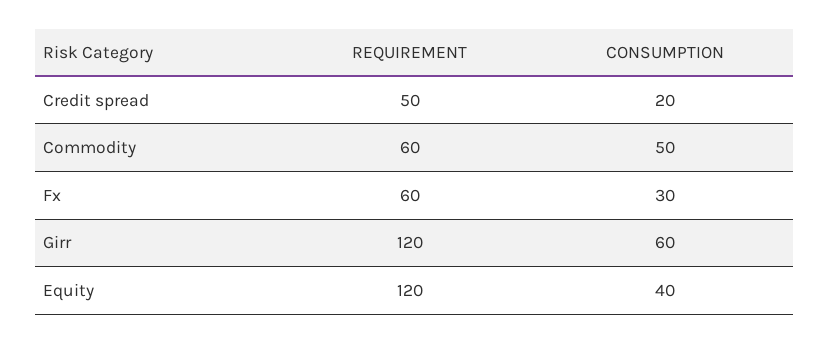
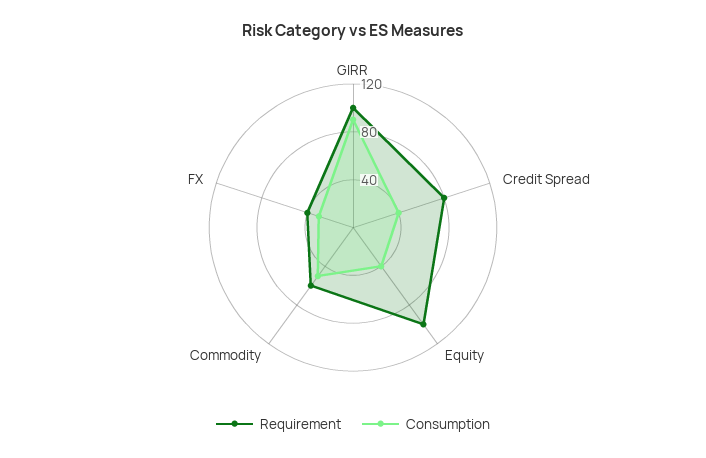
  {
    "REQUIREMENT": {
-     "Credit spread": 50,
+     "Credit spread": 80,
      "Commodity": 60,
-     "Fx": 60,
+     "Fx": 40,
-     "Girr": 120,
+     "Girr": 100,
-     "Equity": 120
+     "Equity": 100
    },
    "CONSUMPTION": {
-     "Credit spread": 20,
+     "Credit spread": 40,
      "Commodity": 50,
      "Fx": 30,
-     "Girr": 60,
+     "Girr": 90,
      "Equity": 40
    }
  }

